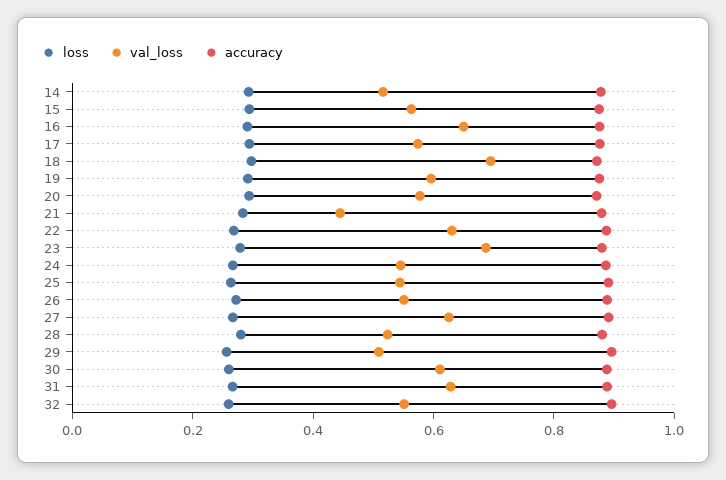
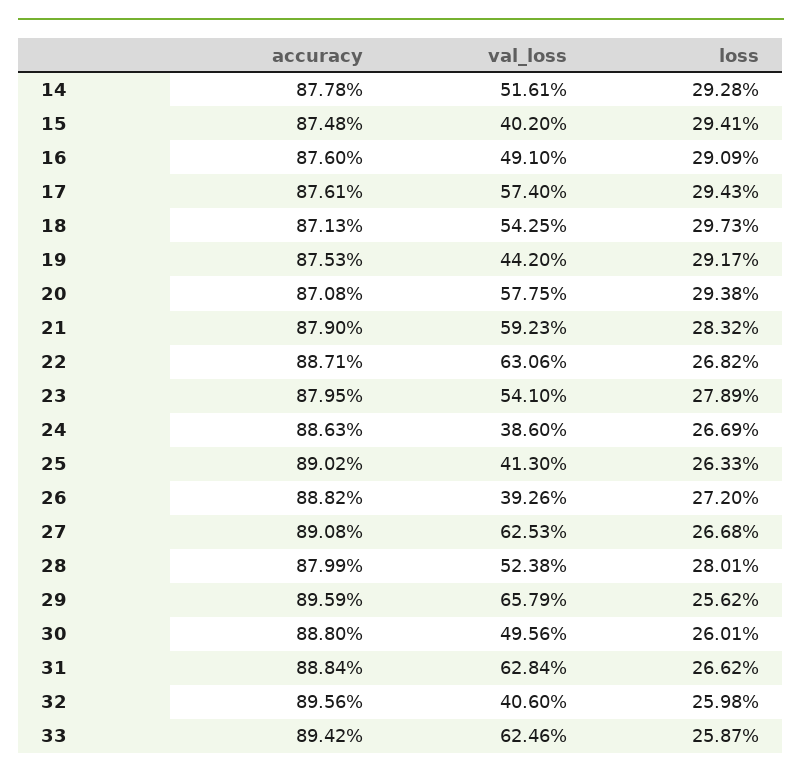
  {
    "loss": {
      "14": 0.2928,
      "15": 0.2941,
      "16": 0.2909,
      "17": 0.2943,
      "18": 0.2973,
      "19": 0.2917,
      "20": 0.2938,
      "21": 0.2832,
      "22": 0.2682,
      "23": 0.2789,
      "24": 0.2669,
      "25": 0.2633,
      "26": 0.272,
      "27": 0.2668,
      "28": 0.2801,
      "29": 0.2562,
      "30": 0.2601,
      "31": 0.2662,
-     "32": 0.2598
+     "32": 0.2598,
+     "33": 0.2587
    },
    "val_loss": {
      "14": 0.5161,
-     "15": 0.55,
+     "15": 0.402,
-     "16": 0.65,
+     "16": 0.491,
      "17": 0.574,
-     "18": 0.7,
+     "18": 0.5425,
-     "19": 0.6,
+     "19": 0.442,
      "20": 0.5775,
-     "21": 0.45,
+     "21": 0.5923,
      "22": 0.6306,
-     "23": 0.7,
+     "23": 0.541,
-     "24": 0.55,
+     "24": 0.386,
-     "25": 0.55,
+     "25": 0.413,
-     "26": 0.55,
+     "26": 0.3926,
      "27": 0.6253,
      "28": 0.5238,
-     "29": 0.5,
+     "29": 0.6579,
-     "30": 0.6,
+     "30": 0.4956,
      "31": 0.6284,
-     "32": 0.55
+     "32": 0.406,
+     "33": 0.6246
    },
    "accuracy": {
      "14": 0.8778,
      "15": 0.8748,
      "16": 0.876,
      "17": 0.8761,
      "18": 0.8713,
      "19": 0.8753,
      "20": 0.8708,
      "21": 0.879,
      "22": 0.8871,
      "23": 0.8795,
      "24": 0.8863,
      "25": 0.8902,
      "26": 0.8882,
      "27": 0.8908,
      "28": 0.8799,
      "29": 0.8959,
      "30": 0.888,
      "31": 0.8884,
-     "32": 0.8956
+     "32": 0.8956,
+     "33": 0.8942
    }
  }

